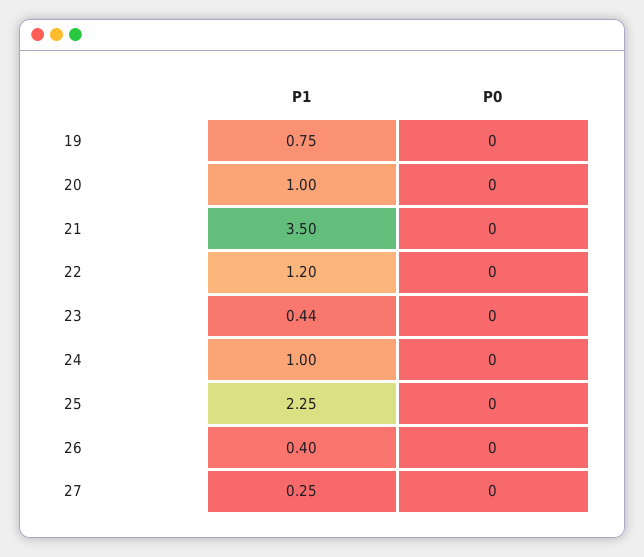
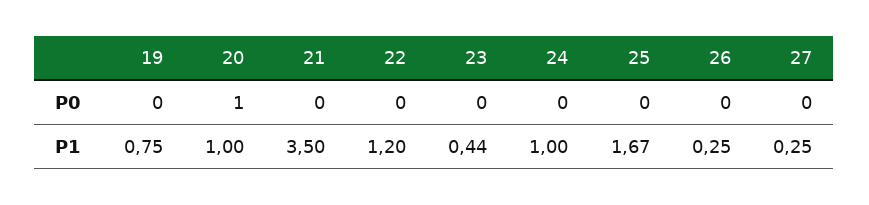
  {
    "P1": {
      "19": 0.75,
      "20": 1,
      "21": 3.5,
      "22": 1.2,
      "23": 0.44,
      "24": 1,
-     "25": 2.25,
+     "25": 1.67,
-     "26": 0.4,
+     "26": 0.25,
      "27": 0.25
    },
    "P0": {
      "19": 0,
-     "20": 0,
+     "20": 1,
      "21": 0,
      "22": 0,
      "23": 0,
      "24": 0,
      "25": 0,
      "26": 0,
      "27": 0
    }
  }

